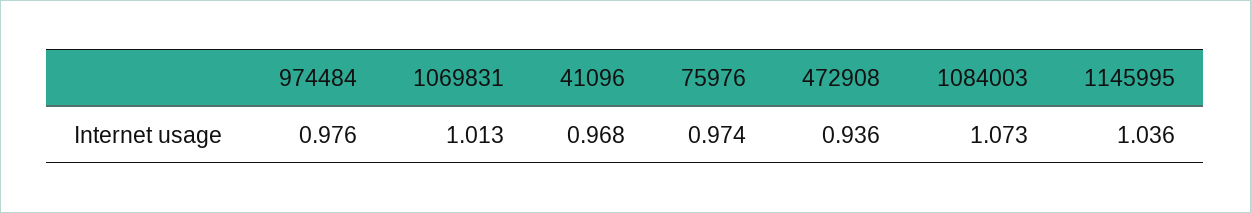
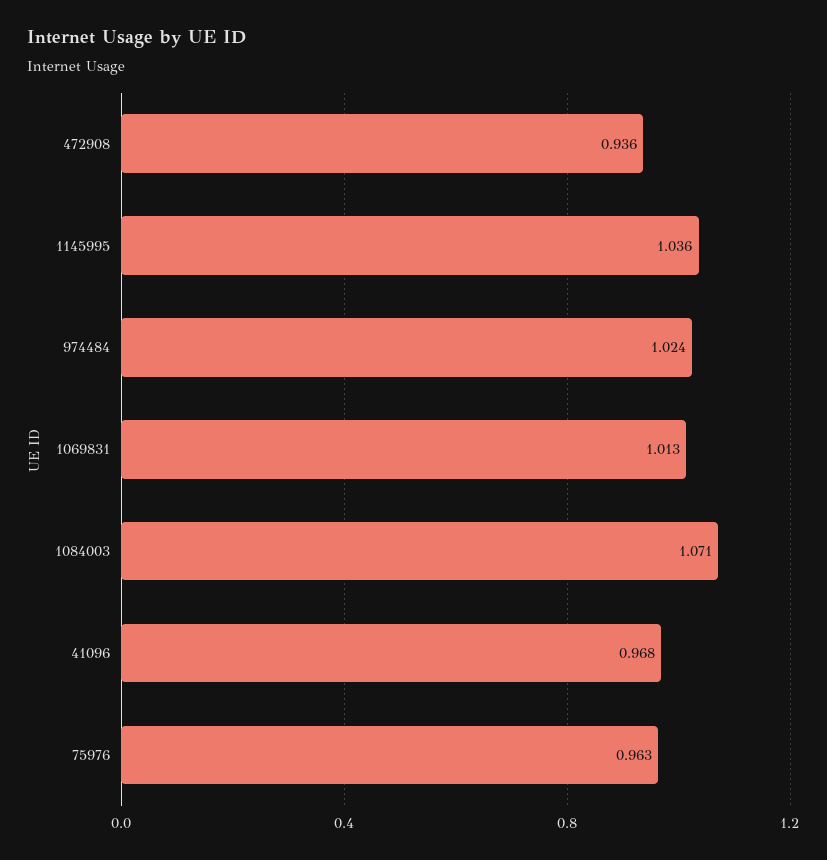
  {
-   "974484": 0.976,
+   "974484": 1.024,
    "1069831": 1.013,
    "41096": 0.968,
-   "75976": 0.974,
+   "75976": 0.963,
    "472908": 0.936,
-   "1084003": 1.073,
+   "1084003": 1.071,
    "1145995": 1.036
  }

